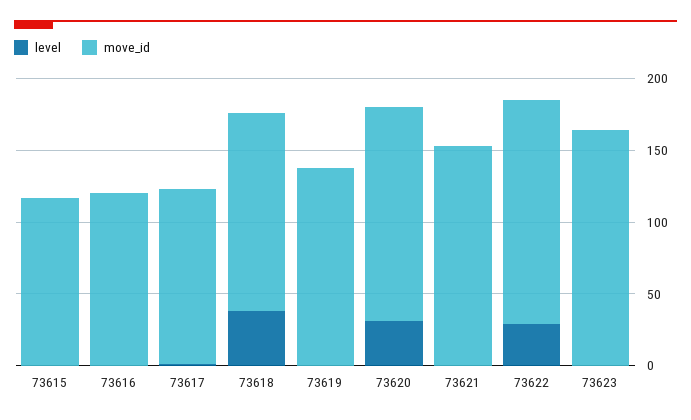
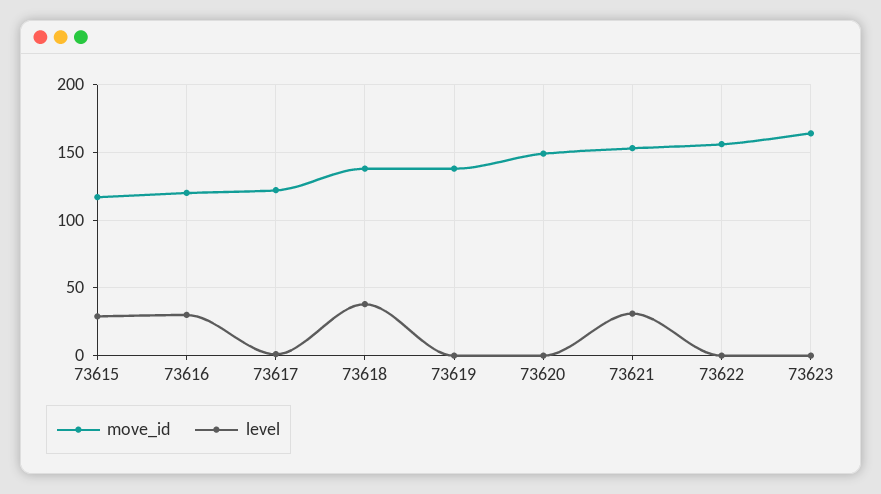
  {
    "level": {
-     "73615": 0,
+     "73615": 30,
-     "73616": 0,
+     "73616": 30,
      "73617": 0,
      "73618": 40,
      "73619": 0,
-     "73620": 30,
+     "73620": 0,
-     "73621": 0,
+     "73621": 30,
-     "73622": 30,
+     "73622": 0,
      "73623": 0
    },
    "move_id": {
      "73615": 115,
      "73616": 120,
      "73617": 120,
      "73618": 140,
      "73619": 140,
      "73620": 150,
      "73621": 155,
      "73622": 155,
      "73623": 165
    }
  }

